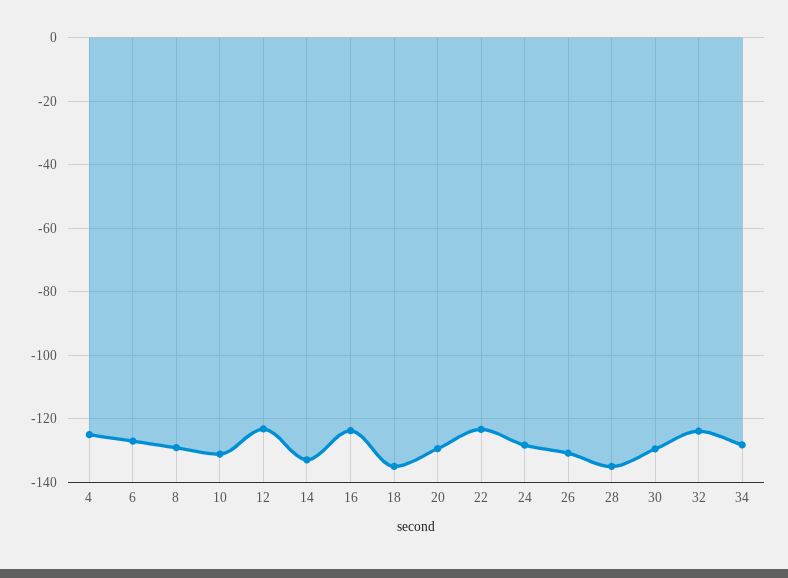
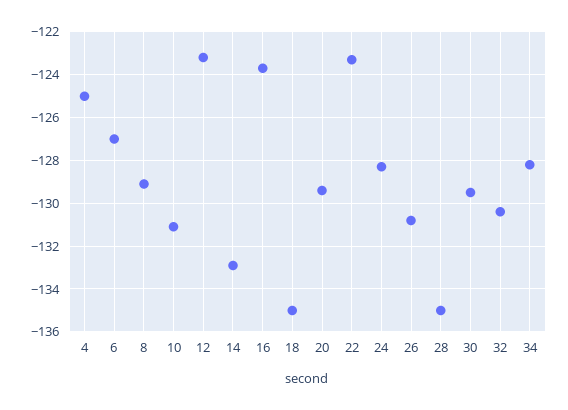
  {
    "4": -125,
    "6": -127,
    "8": -129,
    "10": -131,
    "12": -123,
    "14": -133,
    "16": -123.5,
    "18": -135,
    "20": -129.5,
    "22": -123.5,
    "24": -128.5,
    "26": -131,
    "28": -135,
    "30": -129.5,
-   "32": -124,
+   "32": -130.5,
    "34": -128
  }

